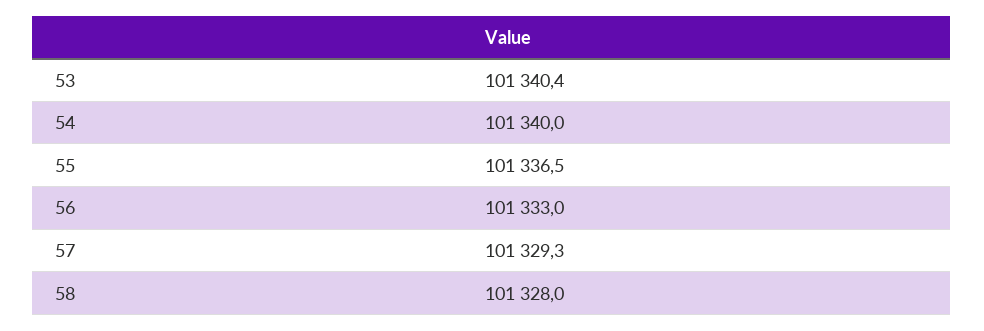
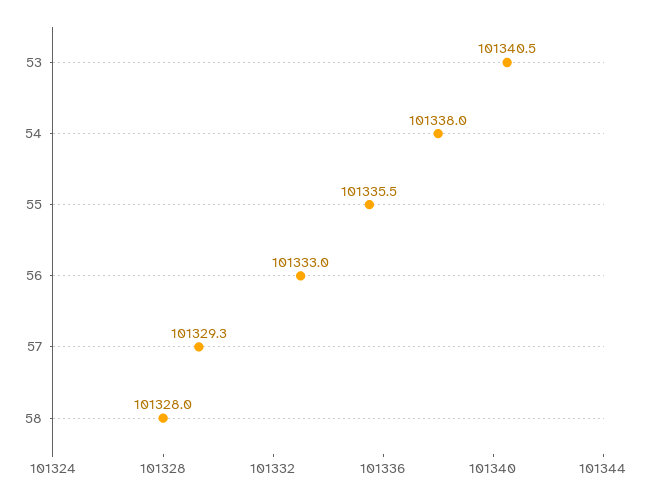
  {
-   "53": 101340.4,
+   "53": 101340.5,
-   "54": 101340,
+   "54": 101338,
-   "55": 101336.5,
+   "55": 101335.5,
    "56": 101333,
    "57": 101329.3,
    "58": 101328
  }

